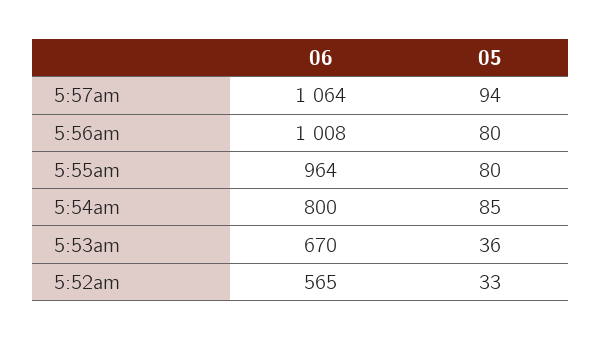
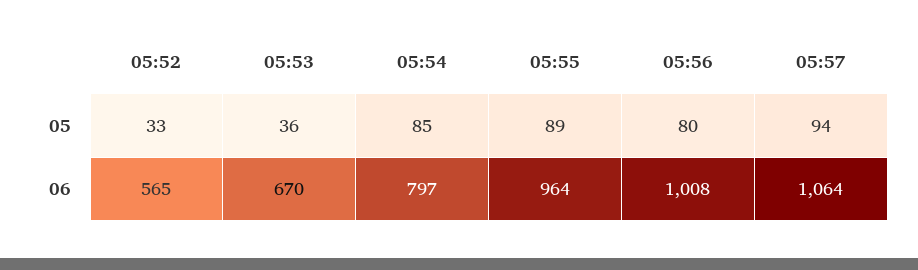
  {
    "06": {
      "5:57am": 1064,
      "5:56am": 1008,
      "5:55am": 964,
-     "5:54am": 800,
+     "5:54am": 797,
      "5:53am": 670,
      "5:52am": 565
    },
    "05": {
      "5:57am": 94,
      "5:56am": 80,
-     "5:55am": 80,
+     "5:55am": 89,
      "5:54am": 85,
      "5:53am": 36,
      "5:52am": 33
    }
  }

